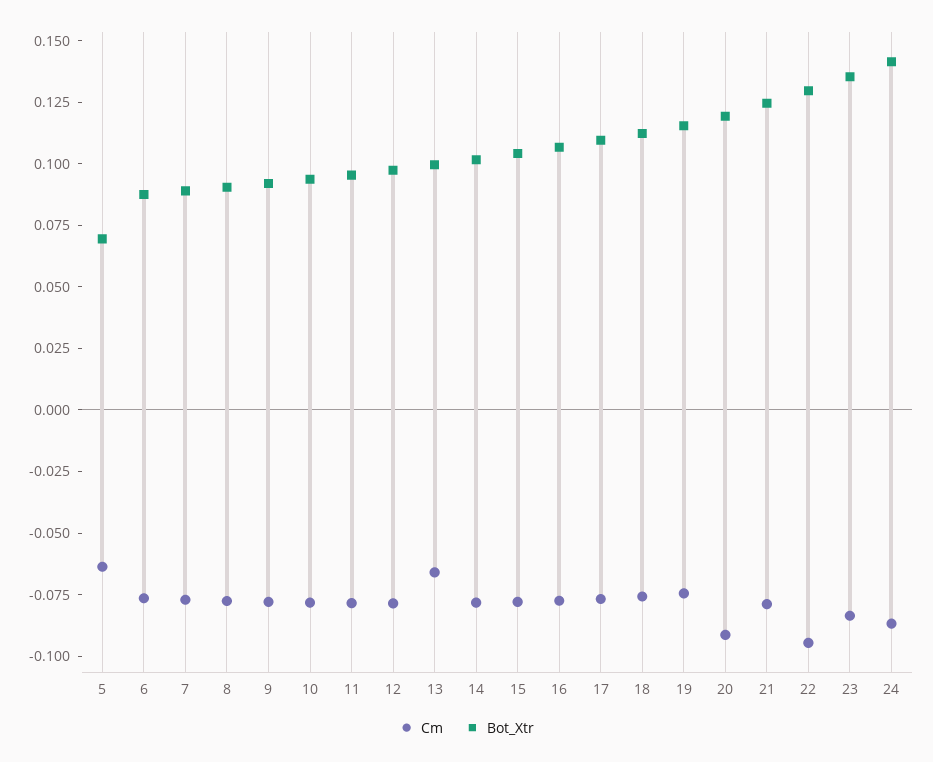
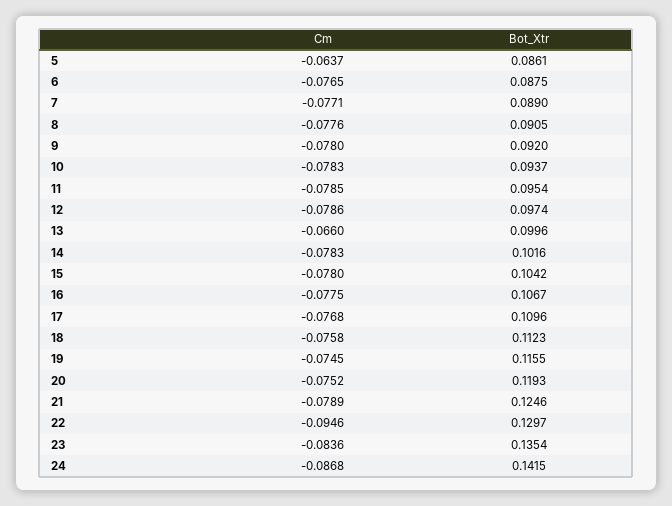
  {
    "Cm": {
      "5": -0.0637,
      "6": -0.0765,
      "7": -0.0771,
      "8": -0.0776,
      "9": -0.078,
      "10": -0.0783,
      "11": -0.0785,
      "12": -0.0786,
      "13": -0.066,
      "14": -0.0783,
      "15": -0.078,
      "16": -0.0775,
      "17": -0.0768,
      "18": -0.0758,
      "19": -0.0745,
-     "20": -0.09,
+     "20": -0.0752,
      "21": -0.0789,
      "22": -0.0946,
      "23": -0.0836,
      "24": -0.0868
    },
    "Bot_Xtr": {
-     "5": 0.07,
+     "5": 0.0861,
      "6": 0.0875,
      "7": 0.089,
      "8": 0.0905,
      "9": 0.092,
      "10": 0.0937,
      "11": 0.0954,
      "12": 0.0974,
      "13": 0.0996,
      "14": 0.1016,
      "15": 0.1042,
      "16": 0.1067,
      "17": 0.1096,
      "18": 0.1123,
      "19": 0.1155,
      "20": 0.1193,
      "21": 0.1246,
      "22": 0.1297,
      "23": 0.1354,
      "24": 0.1415
    }
  }

